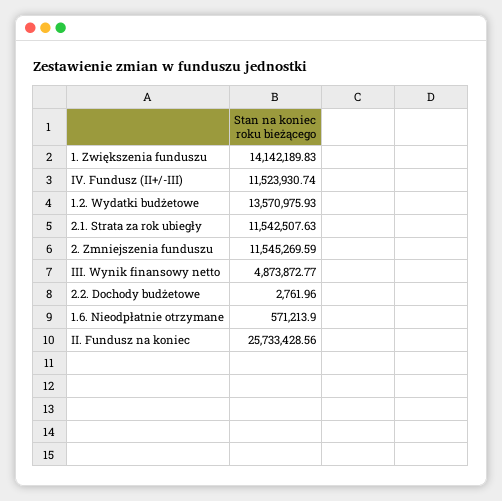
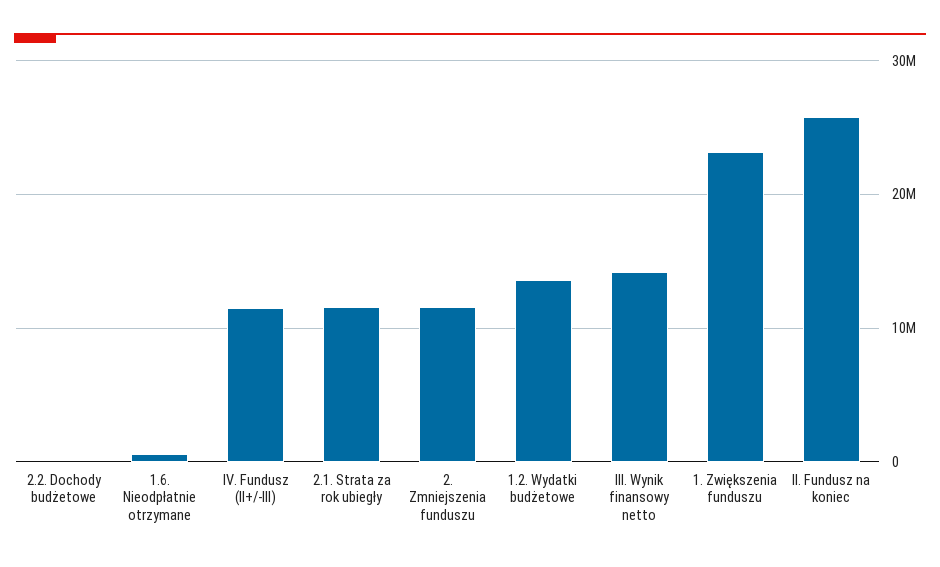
  {
-   "1. Zwiększenia funduszu": 14142189.83,
+   "1. Zwiększenia funduszu": 23000000,
    "IV. Fundusz (II+/-III)": 11523930.74,
    "1.2. Wydatki budżetowe": 13570975.93,
    "2.1. Strata za rok ubiegły": 11542507.63,
    "2. Zmniejszenia funduszu": 11545269.59,
-   "III. Wynik finansowy netto": 4873872.77,
+   "III. Wynik finansowy netto": 14000000,
    "2.2. Dochody budżetowe": 2761.96,
    "1.6. Nieodpłatnie otrzymane": 571213.9,
    "II. Fundusz na koniec": 25733428.56
  }

